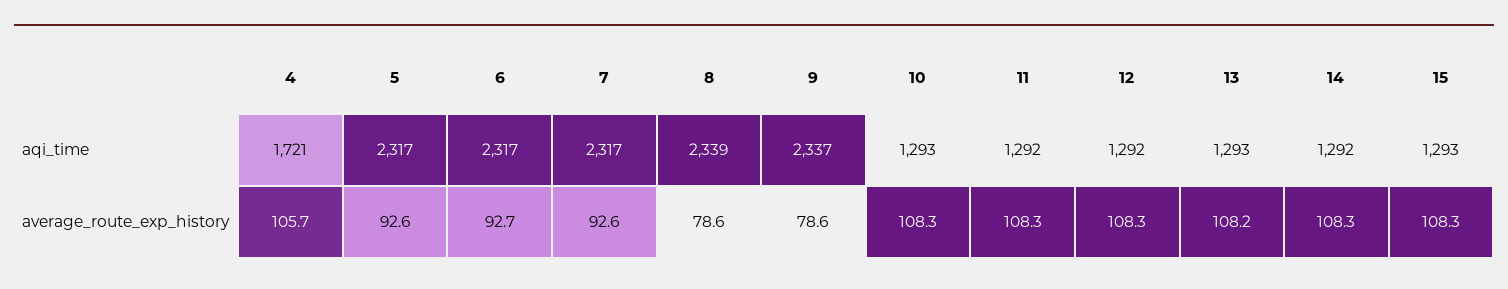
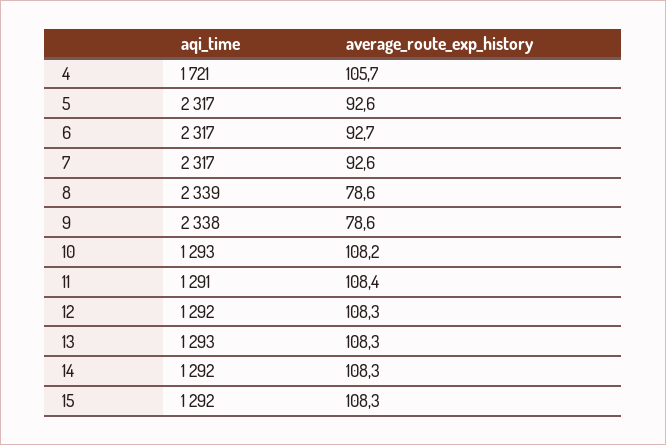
  {
    "4": {
      "aqi_time": 1721,
      "average_route_exp_history": 105.7
    },
    "5": {
      "aqi_time": 2317,
      "average_route_exp_history": 92.6
    },
    "6": {
      "aqi_time": 2317,
      "average_route_exp_history": 92.7
    },
    "7": {
      "aqi_time": 2317,
      "average_route_exp_history": 92.6
    },
    "8": {
      "aqi_time": 2339,
      "average_route_exp_history": 78.6
    },
    "9": {
-     "aqi_time": 2337,
+     "aqi_time": 2338,
      "average_route_exp_history": 78.6
    },
    "10": {
      "aqi_time": 1293,
-     "average_route_exp_history": 108.3
+     "average_route_exp_history": 108.2
    },
    "11": {
-     "aqi_time": 1292,
+     "aqi_time": 1291,
-     "average_route_exp_history": 108.3
+     "average_route_exp_history": 108.4
    },
    "12": {
      "aqi_time": 1292,
      "average_route_exp_history": 108.3
    },
    "13": {
      "aqi_time": 1293,
-     "average_route_exp_history": 108.2
+     "average_route_exp_history": 108.3
    },
    "14": {
      "aqi_time": 1292,
      "average_route_exp_history": 108.3
    },
    "15": {
-     "aqi_time": 1293,
+     "aqi_time": 1292,
      "average_route_exp_history": 108.3
    }
  }

